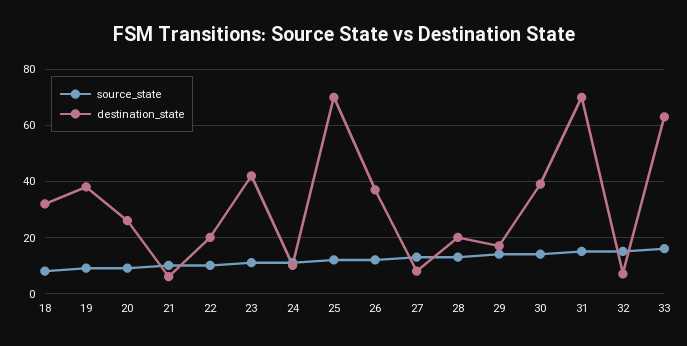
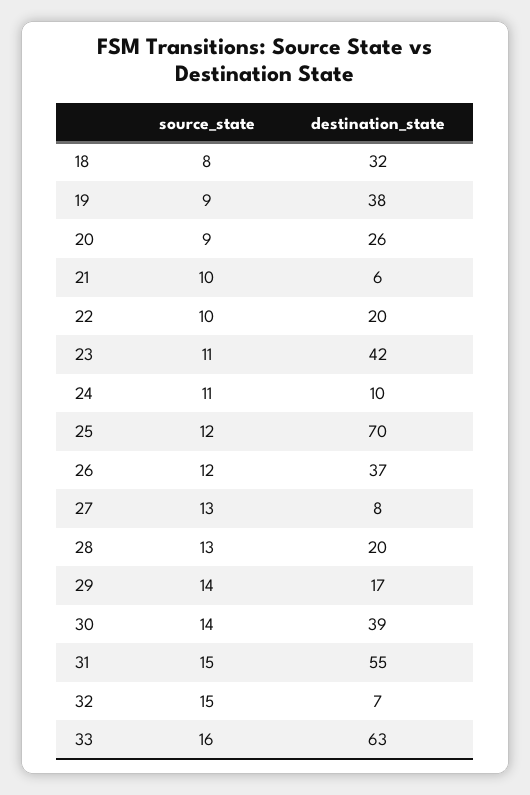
  {
    "source_state": {
      "18": 8,
      "19": 9,
      "20": 9,
      "21": 10,
      "22": 10,
      "23": 11,
      "24": 11,
      "25": 12,
      "26": 12,
      "27": 13,
      "28": 13,
      "29": 14,
      "30": 14,
      "31": 15,
      "32": 15,
      "33": 16
    },
    "destination_state": {
      "18": 32,
      "19": 38,
      "20": 26,
      "21": 6,
      "22": 20,
      "23": 42,
      "24": 10,
      "25": 70,
      "26": 37,
      "27": 8,
      "28": 20,
      "29": 17,
      "30": 39,
-     "31": 70,
+     "31": 55,
      "32": 7,
      "33": 63
    }
  }

